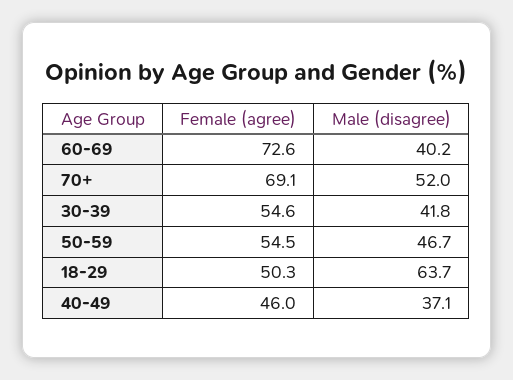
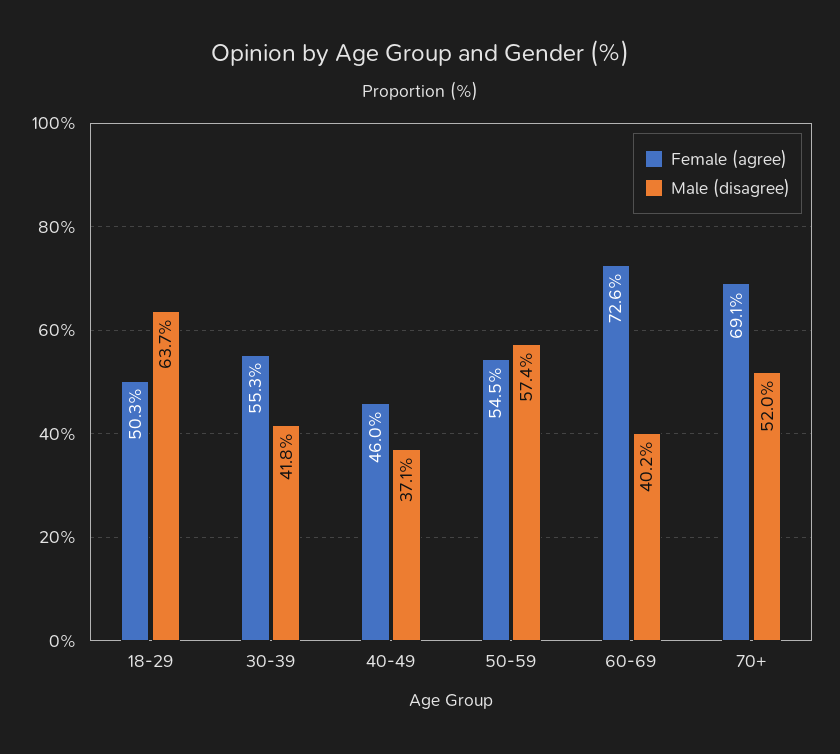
  {
    "Female (agree)": {
      "60-69": 72.6,
      "70+": 69.1,
-     "30-39": 54.6,
+     "30-39": 55.3,
      "50-59": 54.5,
      "18-29": 50.3,
      "40-49": 46
    },
    "Male (disagree)": {
      "60-69": 40.2,
      "70+": 52,
      "30-39": 41.8,
-     "50-59": 46.7,
+     "50-59": 57.4,
      "18-29": 63.7,
      "40-49": 37.1
    }
  }

